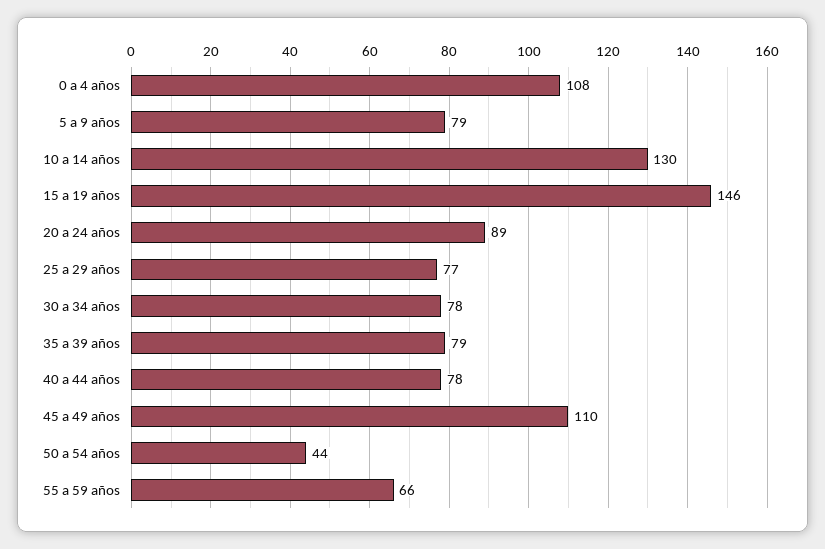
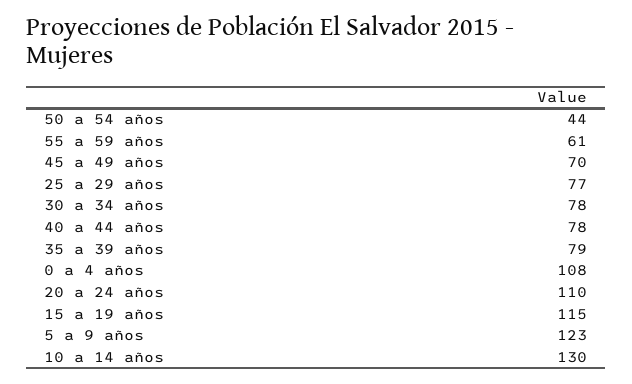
  {
    "0 a 4 años": 108,
-   "5 a 9 años": 79,
+   "5 a 9 años": 123,
    "10 a 14 años": 130,
-   "15 a 19 años": 146,
+   "15 a 19 años": 115,
-   "20 a 24 años": 89,
+   "20 a 24 años": 110,
    "25 a 29 años": 77,
    "30 a 34 años": 78,
    "35 a 39 años": 79,
    "40 a 44 años": 78,
-   "45 a 49 años": 110,
+   "45 a 49 años": 70,
    "50 a 54 años": 44,
-   "55 a 59 años": 66
+   "55 a 59 años": 61
  }

